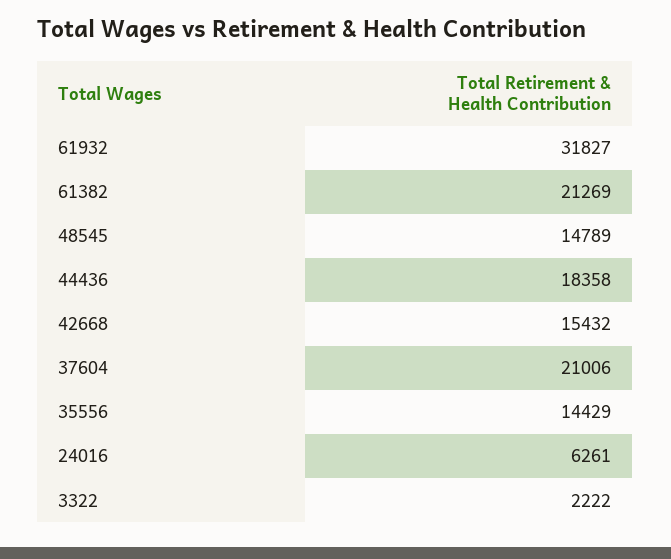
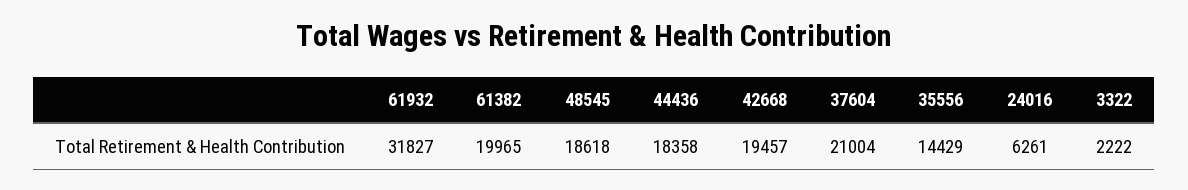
  {
    "61932": 31827,
-   "61382": 21269,
+   "61382": 19965,
-   "48545": 14789,
+   "48545": 18618,
    "44436": 18358,
-   "42668": 15432,
+   "42668": 19457,
-   "37604": 21006,
+   "37604": 21004,
    "35556": 14429,
    "24016": 6261,
    "3322": 2222
  }

